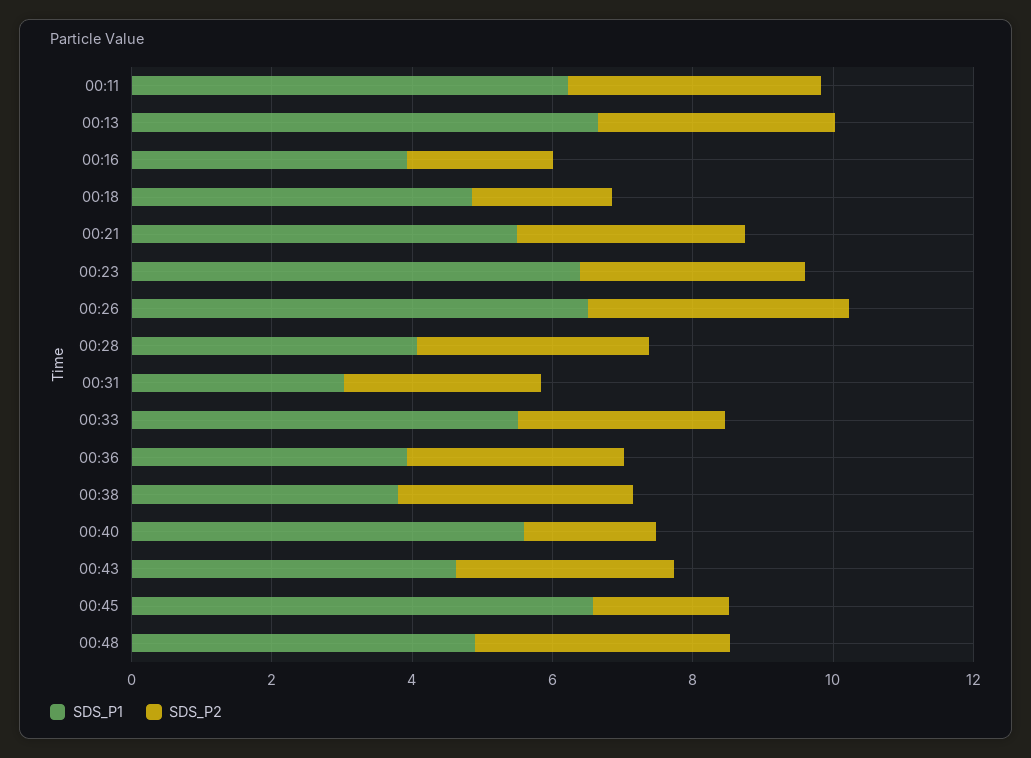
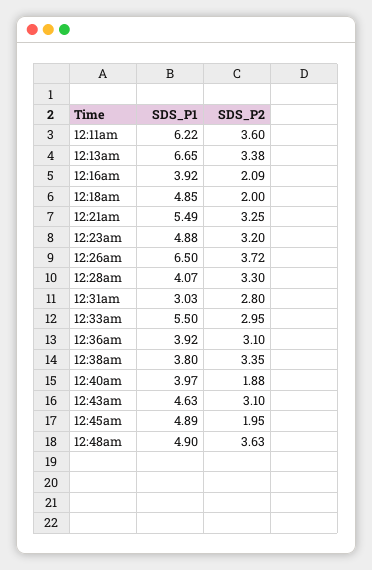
  {
    "SDS_P1": {
      "00:11": 6.22,
      "00:13": 6.65,
      "00:16": 3.92,
      "00:18": 4.85,
      "00:21": 5.49,
-     "00:23": 6.5,
+     "00:23": 4.88,
      "00:26": 6.5,
      "00:28": 4.07,
      "00:31": 3.03,
      "00:33": 5.5,
      "00:36": 3.92,
      "00:38": 3.8,
-     "00:40": 5.5,
+     "00:40": 3.97,
      "00:43": 4.63,
-     "00:45": 6.5,
+     "00:45": 4.89,
      "00:48": 4.9
    },
    "SDS_P2": {
      "00:11": 3.6,
      "00:13": 3.38,
      "00:16": 2.09,
      "00:18": 2,
      "00:21": 3.25,
      "00:23": 3.2,
      "00:26": 3.72,
      "00:28": 3.3,
      "00:31": 2.8,
      "00:33": 2.95,
      "00:36": 3.1,
      "00:38": 3.35,
      "00:40": 1.88,
      "00:43": 3.1,
      "00:45": 1.95,
      "00:48": 3.63
    }
  }

